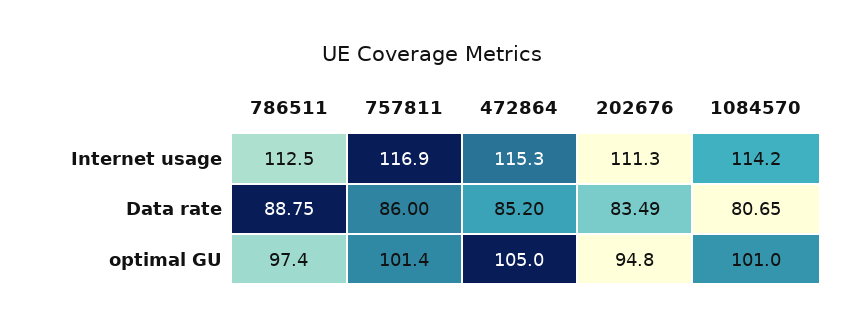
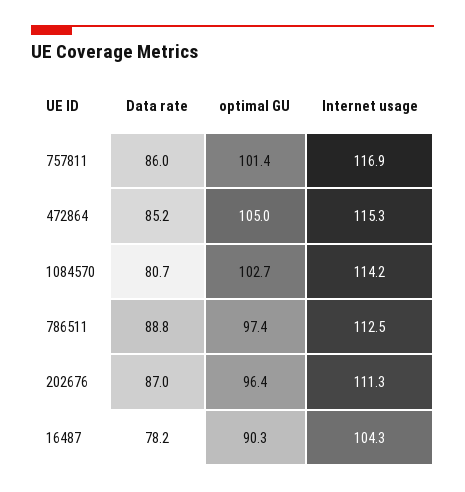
  {
    "786511": {
      "Internet usage": 112.5,
      "Data rate": 88.75,
      "optimal GU": 97.4
    },
    "757811": {
      "Internet usage": 116.9,
      "Data rate": 86,
      "optimal GU": 101.4
    },
    "472864": {
      "Internet usage": 115.3,
      "Data rate": 85.2,
      "optimal GU": 105
    },
    "202676": {
      "Internet usage": 111.3,
-     "Data rate": 83.49,
+     "Data rate": 87,
-     "optimal GU": 94.8
+     "optimal GU": 96.4
    },
    "1084570": {
      "Internet usage": 114.2,
      "Data rate": 80.65,
-     "optimal GU": 101
+     "optimal GU": 102.7
-   }
+   },
+   "16487": {
+     "Data rate": 78.2,
+     "optimal GU": 90.3,
+     "Internet usage": 104.3
+   }
  }

